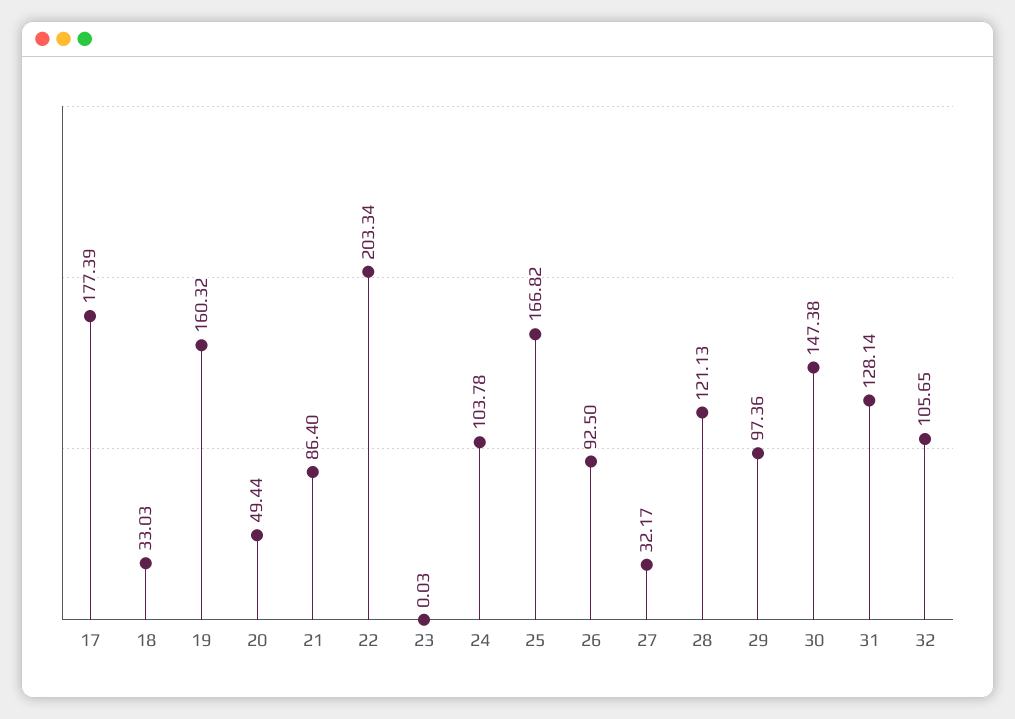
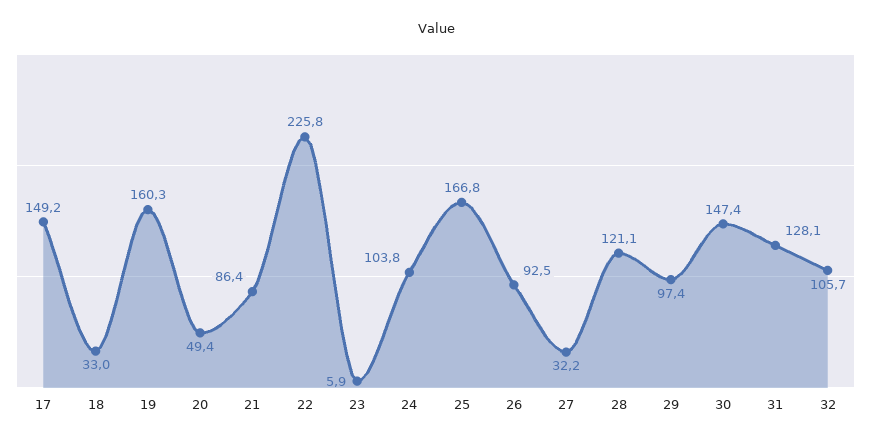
  {
-   "17": 177.39,
+   "17": 149.2,
    "18": 33.03,
    "19": 160.32,
    "20": 49.44,
    "21": 86.4,
-   "22": 203.34,
+   "22": 225.8,
-   "23": 0.03,
+   "23": 5.9,
    "24": 103.78,
    "25": 166.82,
    "26": 92.5,
    "27": 32.17,
    "28": 121.13,
    "29": 97.36,
    "30": 147.38,
    "31": 128.14,
    "32": 105.65
  }

